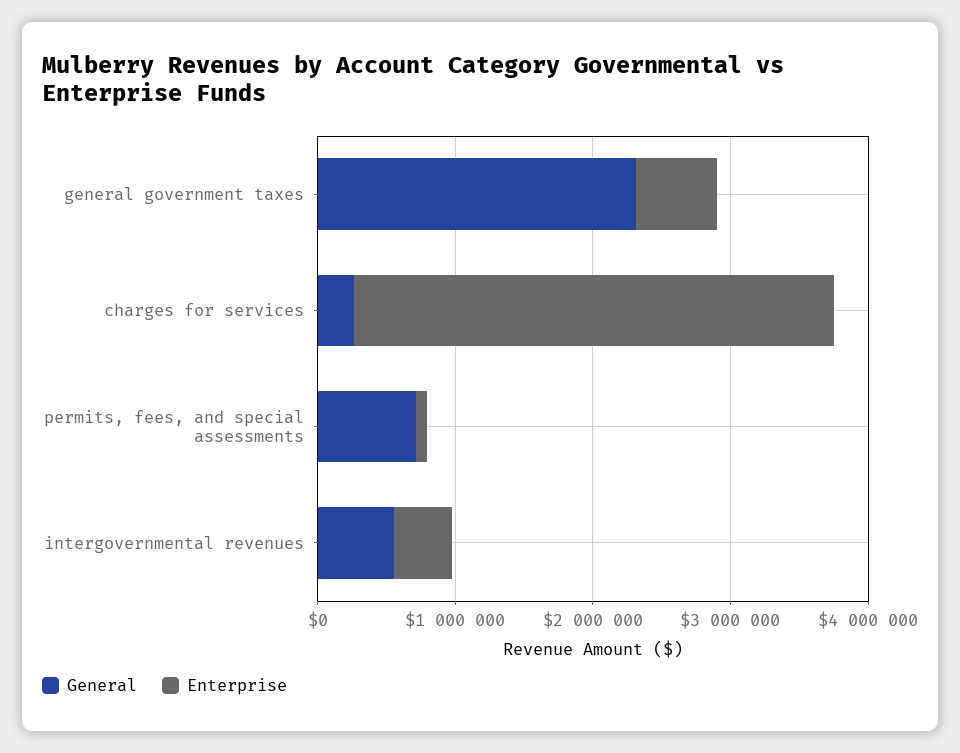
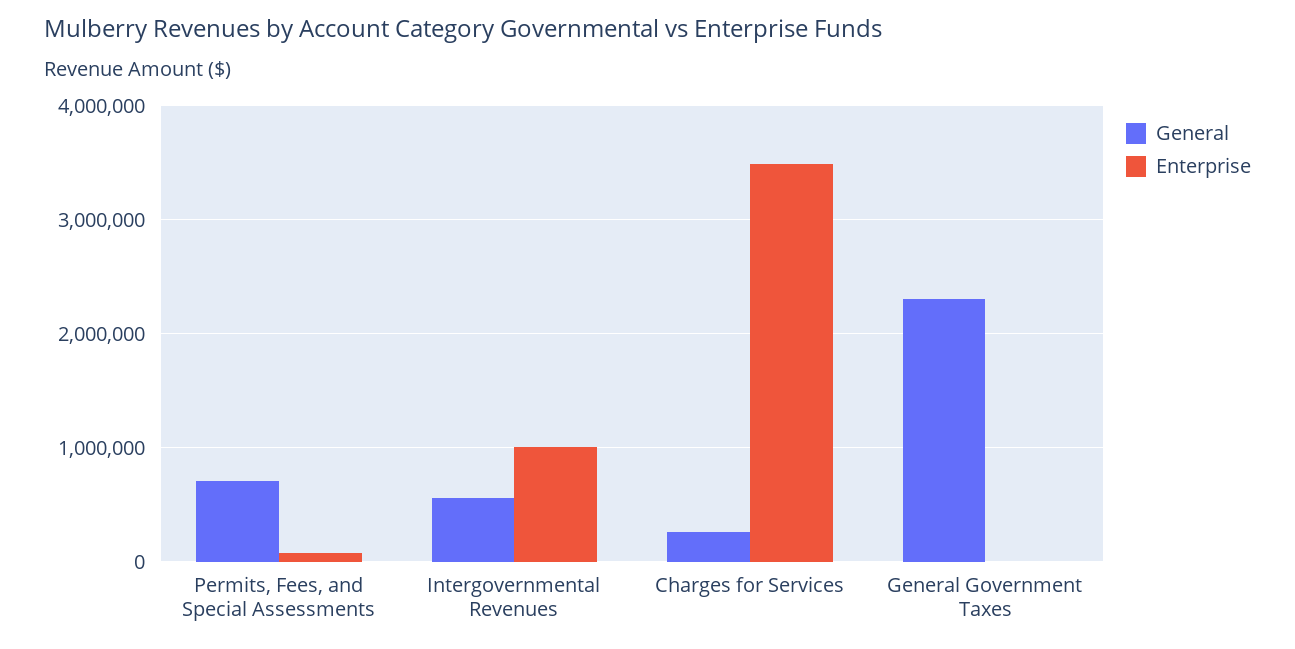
  {
    "General": {
      "general government taxes": 2300000,
      "charges for services": 300000,
      "permits, fees, and special assessments": 700000,
      "intergovernmental revenues": 600000
    },
    "Enterprise": {
-     "general government taxes": 600000,
+     "general government taxes": 0,
      "charges for services": 3500000,
      "permits, fees, and special assessments": 100000,
-     "intergovernmental revenues": 400000
+     "intergovernmental revenues": 1000000
    }
  }

